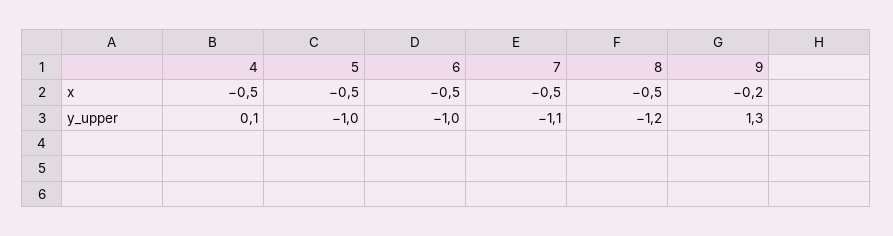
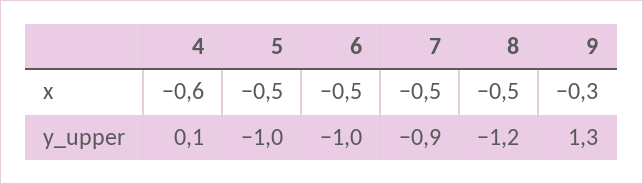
  {
    "4": {
-     "x": -0.5,
+     "x": -0.6,
      "y_upper": 0.1
    },
    "5": {
      "x": -0.5,
      "y_upper": -1
    },
    "6": {
      "x": -0.5,
      "y_upper": -1
    },
    "7": {
      "x": -0.5,
-     "y_upper": -1.1
+     "y_upper": -0.9
    },
    "8": {
      "x": -0.5,
      "y_upper": -1.2
    },
    "9": {
-     "x": -0.2,
+     "x": -0.3,
      "y_upper": 1.3
    }
  }

